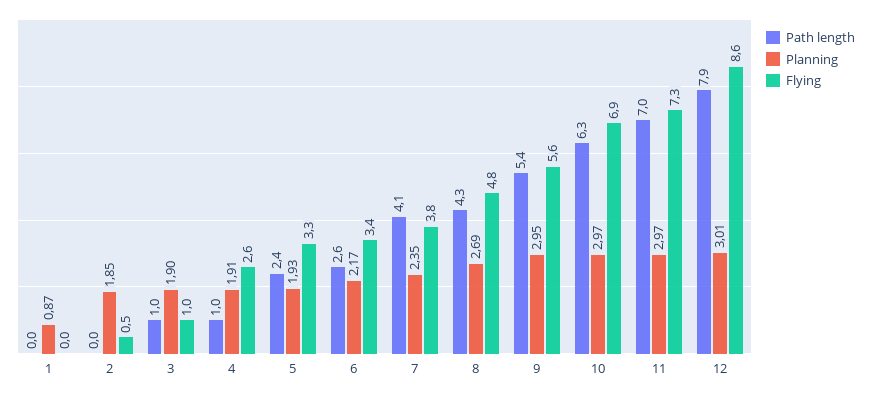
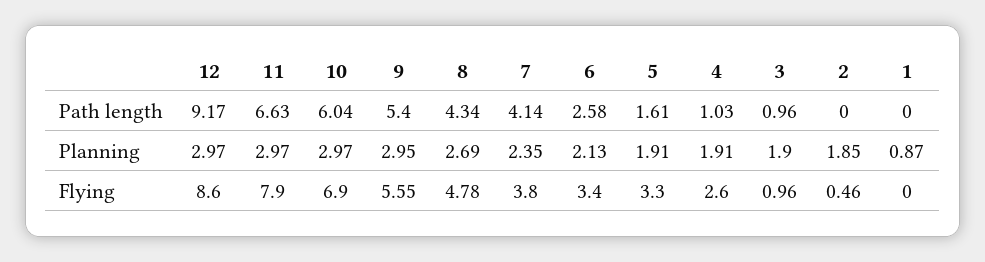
  {
    "Path length": {
      "1": 0,
      "2": 0,
      "3": 0.96,
      "4": 1.03,
-     "5": 2.4,
+     "5": 1.61,
      "6": 2.58,
      "7": 4.14,
      "8": 4.34,
      "9": 5.4,
-     "10": 6.3,
+     "10": 6.04,
-     "11": 7,
+     "11": 6.63,
-     "12": 7.9
+     "12": 9.17
    },
    "Planning": {
      "1": 0.87,
      "2": 1.85,
      "3": 1.9,
      "4": 1.91,
-     "5": 1.93,
+     "5": 1.91,
-     "6": 2.17,
+     "6": 2.13,
      "7": 2.35,
      "8": 2.69,
      "9": 2.95,
      "10": 2.97,
      "11": 2.97,
-     "12": 3.01
+     "12": 2.97
    },
    "Flying": {
      "1": 0,
      "2": 0.46,
      "3": 0.96,
      "4": 2.6,
      "5": 3.3,
      "6": 3.4,
      "7": 3.8,
      "8": 4.78,
      "9": 5.55,
      "10": 6.9,
-     "11": 7.3,
+     "11": 7.9,
      "12": 8.6
    }
  }

